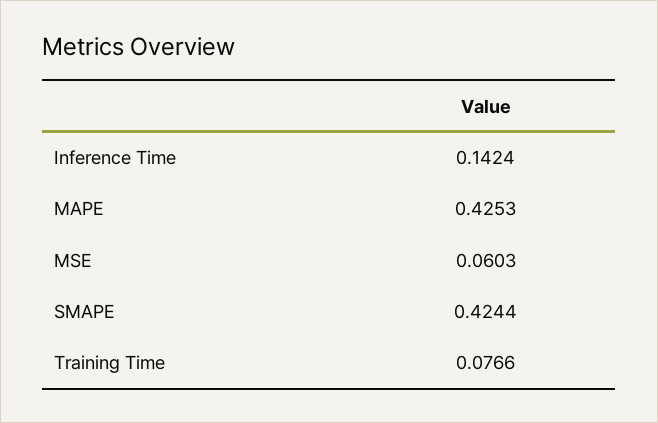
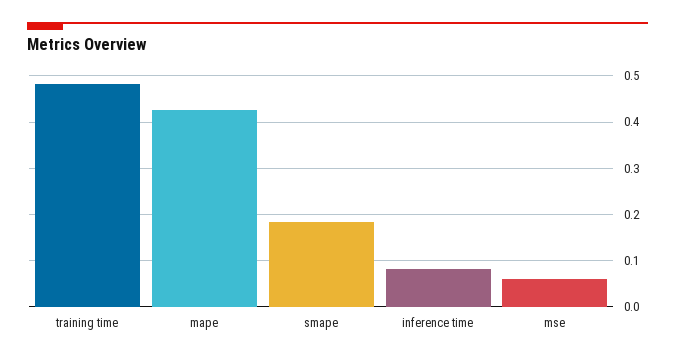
  {
-   "Inference Time": 0.1424,
+   "Inference Time": 0.08,
    "MAPE": 0.4253,
    "MSE": 0.0603,
-   "SMAPE": 0.4244,
+   "SMAPE": 0.18,
-   "Training Time": 0.0766
+   "Training Time": 0.48
  }

